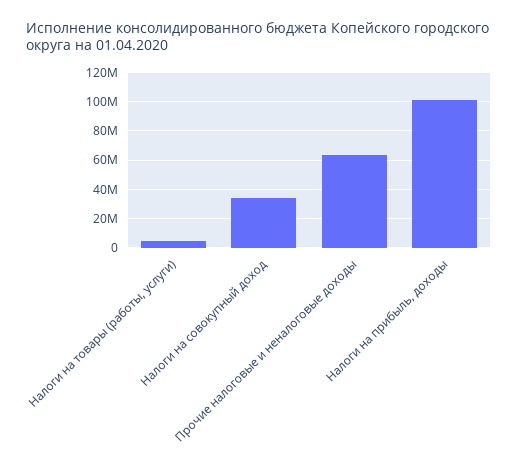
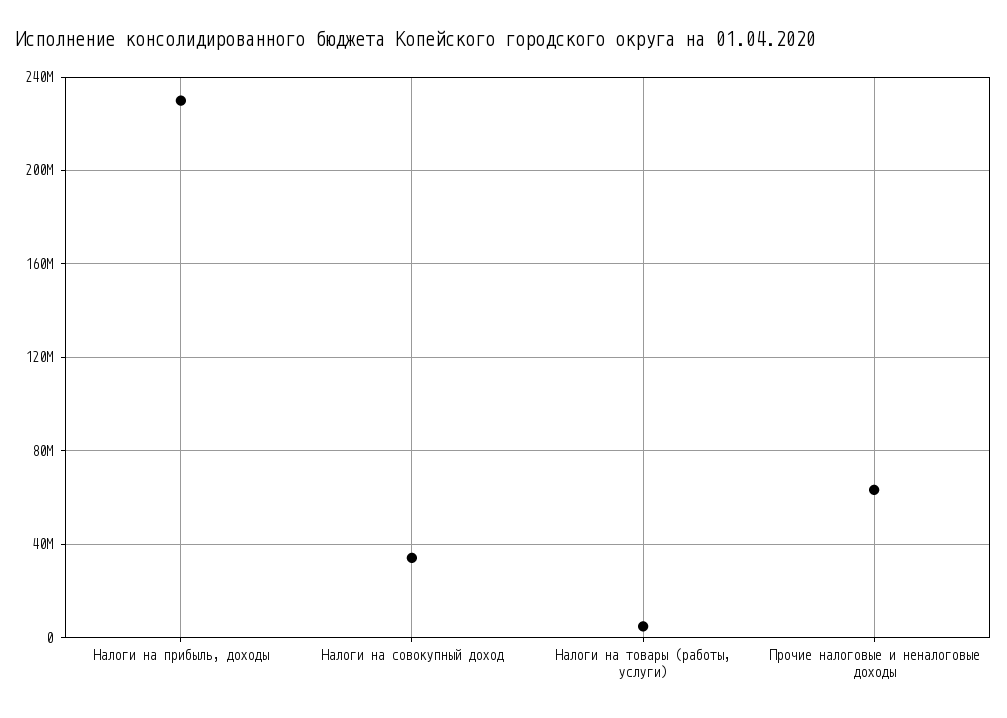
  {
    "Налоги на товары (работы, услуги)": 5000000,
    "Налоги на совокупный доход": 35000000,
    "Прочие налоговые и неналоговые доходы": 65000000,
-   "Налоги на прибыль, доходы": 100000000
+   "Налоги на прибыль, доходы": 230000000
  }

